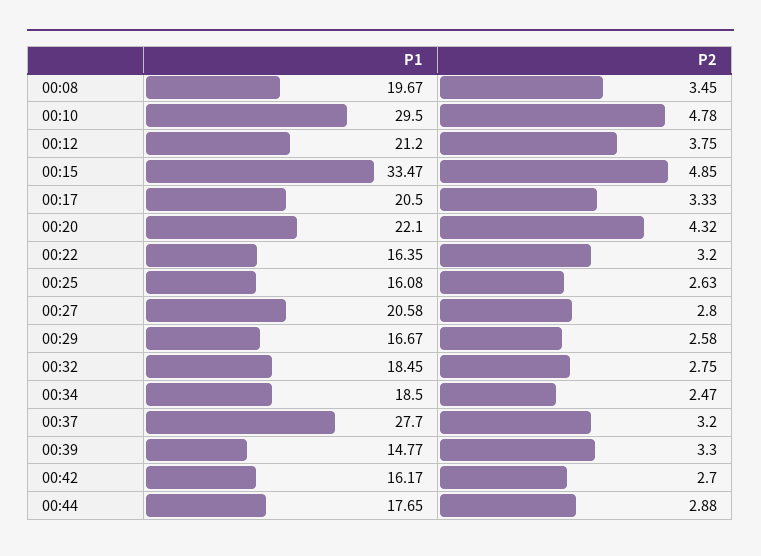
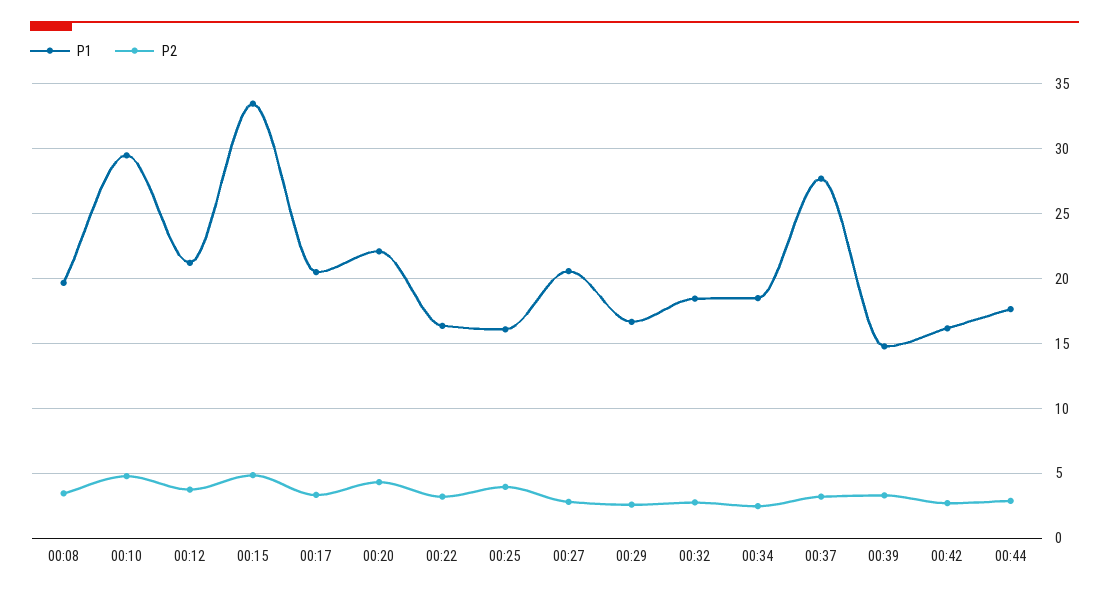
  {
    "P1": {
      "00:08": 19.67,
      "00:10": 29.5,
      "00:12": 21.2,
      "00:15": 33.47,
      "00:17": 20.5,
      "00:20": 22.1,
      "00:22": 16.35,
      "00:25": 16.08,
      "00:27": 20.58,
      "00:29": 16.67,
      "00:32": 18.45,
      "00:34": 18.5,
      "00:37": 27.7,
      "00:39": 14.77,
      "00:42": 16.17,
      "00:44": 17.65
    },
    "P2": {
      "00:08": 3.45,
      "00:10": 4.78,
      "00:12": 3.75,
      "00:15": 4.85,
      "00:17": 3.33,
      "00:20": 4.32,
      "00:22": 3.2,
-     "00:25": 2.63,
+     "00:25": 4,
      "00:27": 2.8,
      "00:29": 2.58,
      "00:32": 2.75,
      "00:34": 2.47,
      "00:37": 3.2,
      "00:39": 3.3,
      "00:42": 2.7,
      "00:44": 2.88
    }
  }

